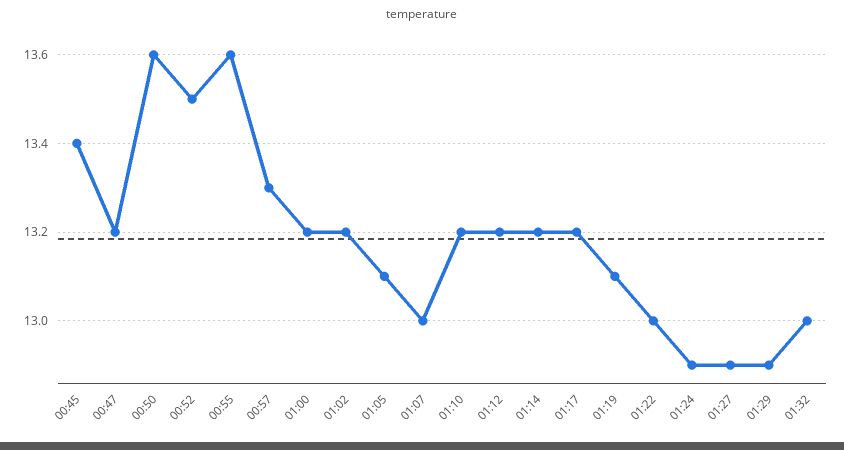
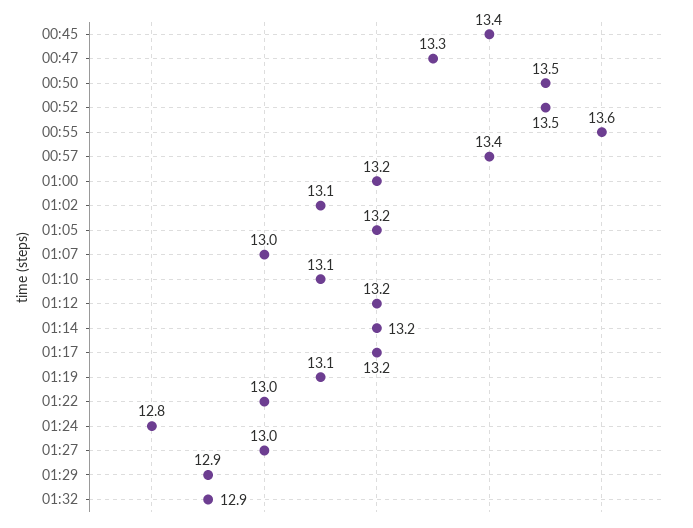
  {
    "00:45": 13.4,
-   "00:47": 13.2,
+   "00:47": 13.3,
-   "00:50": 13.6,
+   "00:50": 13.5,
    "00:52": 13.5,
    "00:55": 13.6,
-   "00:57": 13.3,
+   "00:57": 13.4,
    "01:00": 13.2,
-   "01:02": 13.2,
+   "01:02": 13.1,
-   "01:05": 13.1,
+   "01:05": 13.2,
    "01:07": 13,
-   "01:10": 13.2,
+   "01:10": 13.1,
    "01:12": 13.2,
    "01:14": 13.2,
    "01:17": 13.2,
    "01:19": 13.1,
    "01:22": 13,
-   "01:24": 12.9,
+   "01:24": 12.8,
-   "01:27": 12.9,
+   "01:27": 13,
    "01:29": 12.9,
-   "01:32": 13
+   "01:32": 12.9
  }

